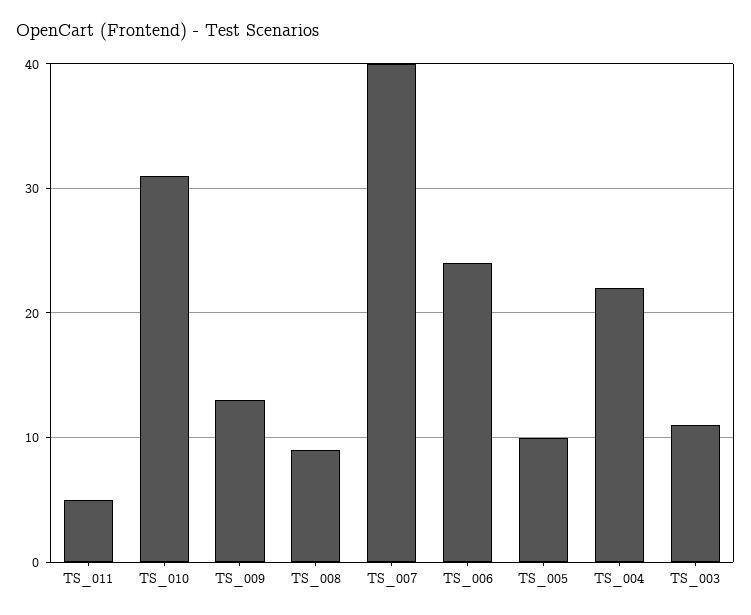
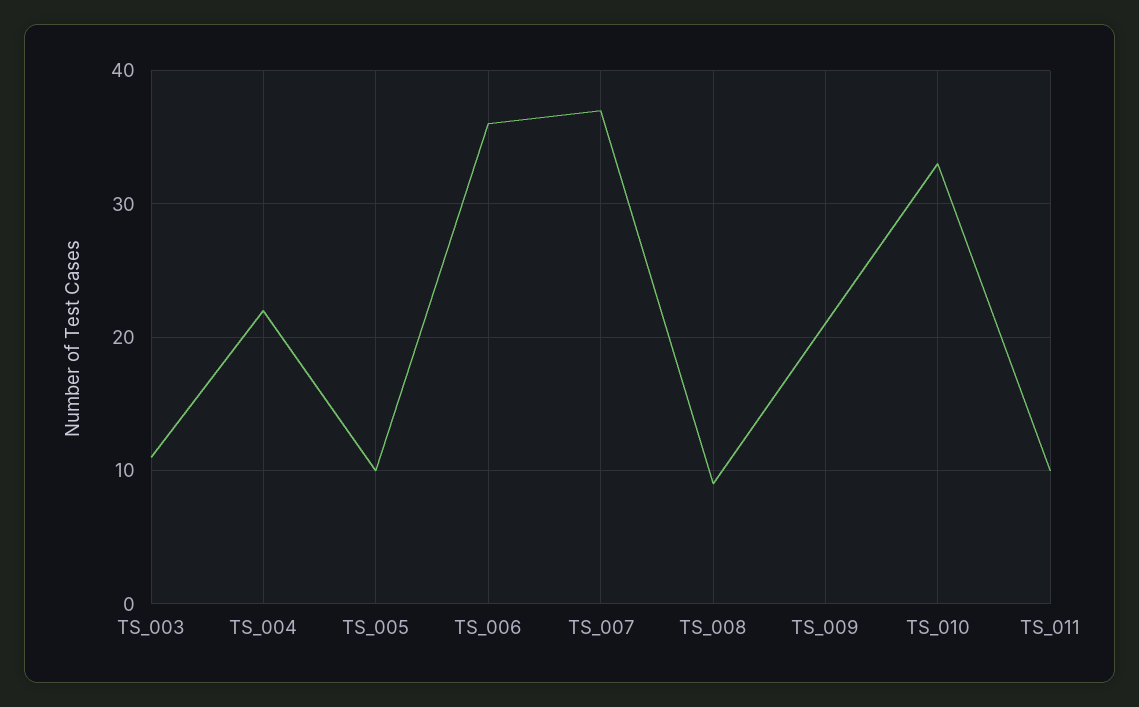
  {
-   "TS_011": 5,
+   "TS_011": 10,
-   "TS_010": 31,
+   "TS_010": 33,
-   "TS_009": 13,
+   "TS_009": 21,
    "TS_008": 9,
-   "TS_007": 40,
+   "TS_007": 37,
-   "TS_006": 24,
+   "TS_006": 36,
    "TS_005": 10,
    "TS_004": 22,
    "TS_003": 11
  }

